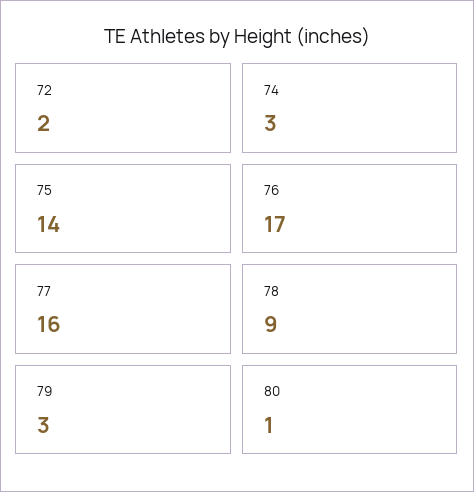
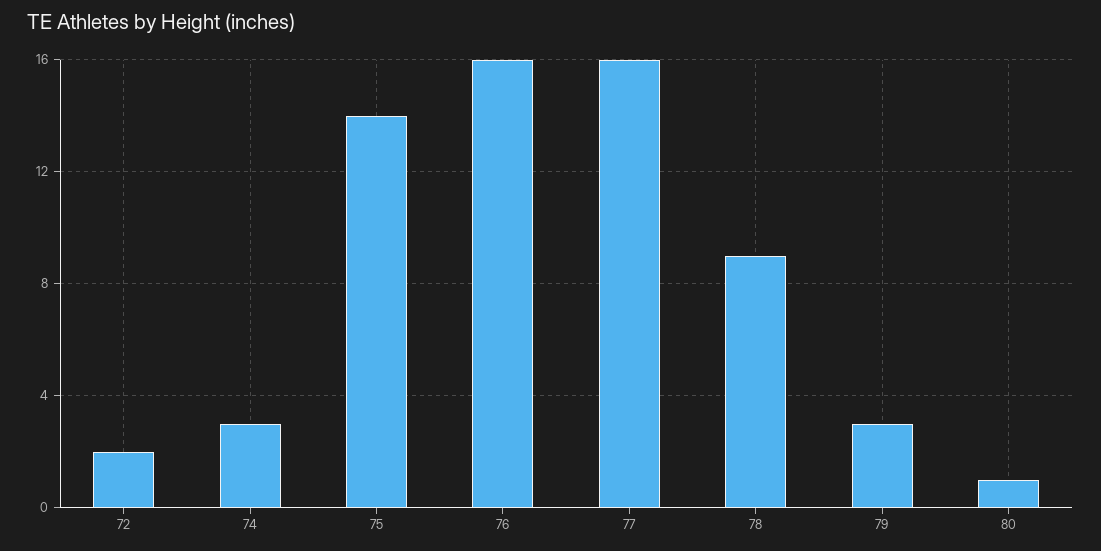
  {
    "72": 2,
    "74": 3,
    "75": 14,
-   "76": 17,
+   "76": 16,
    "77": 16,
    "78": 9,
    "79": 3,
    "80": 1
  }

